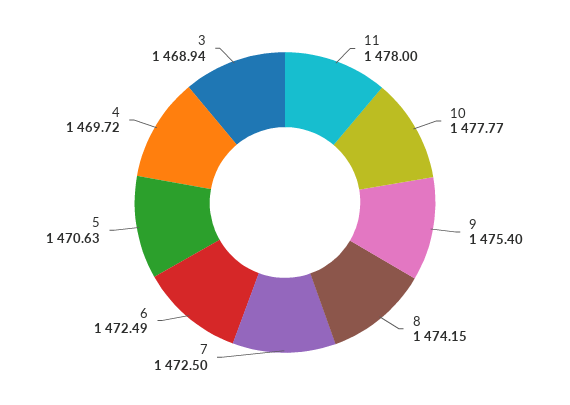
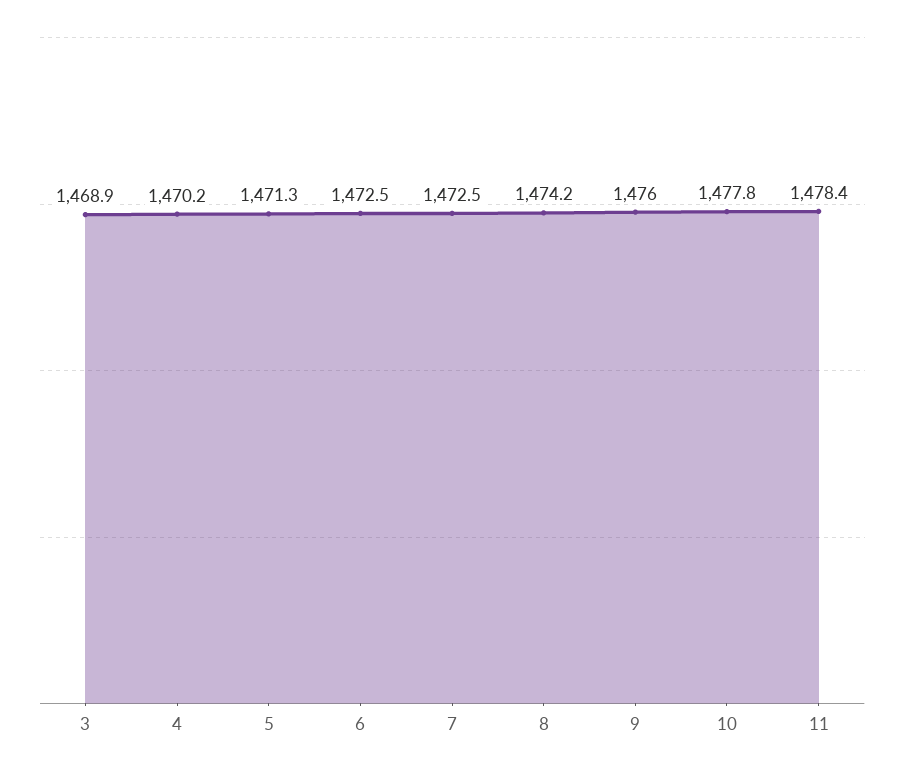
  {
-   "11": 1478,
+   "11": 1478.4,
    "10": 1477.77,
-   "9": 1475.4,
+   "9": 1476,
    "8": 1474.15,
    "7": 1472.5,
    "6": 1472.49,
-   "5": 1470.63,
+   "5": 1471.3,
-   "4": 1469.72,
+   "4": 1470.2,
    "3": 1468.94
  }

